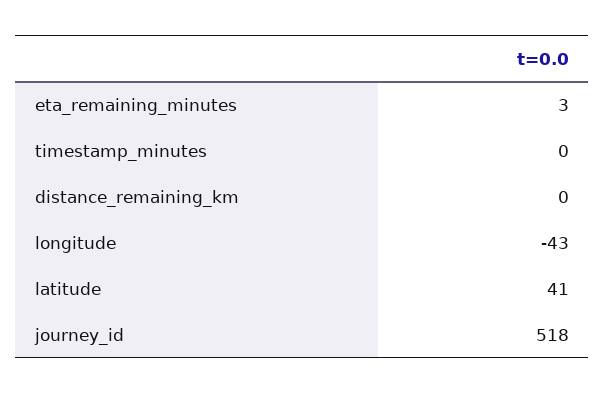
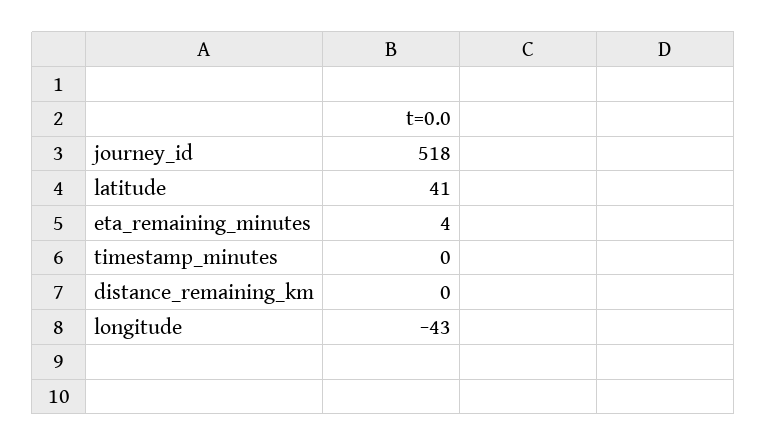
  {
-   "eta_remaining_minutes": 3,
+   "eta_remaining_minutes": 4,
    "timestamp_minutes": 0,
    "distance_remaining_km": 0,
    "longitude": -43,
    "latitude": 41,
    "journey_id": 518
  }

